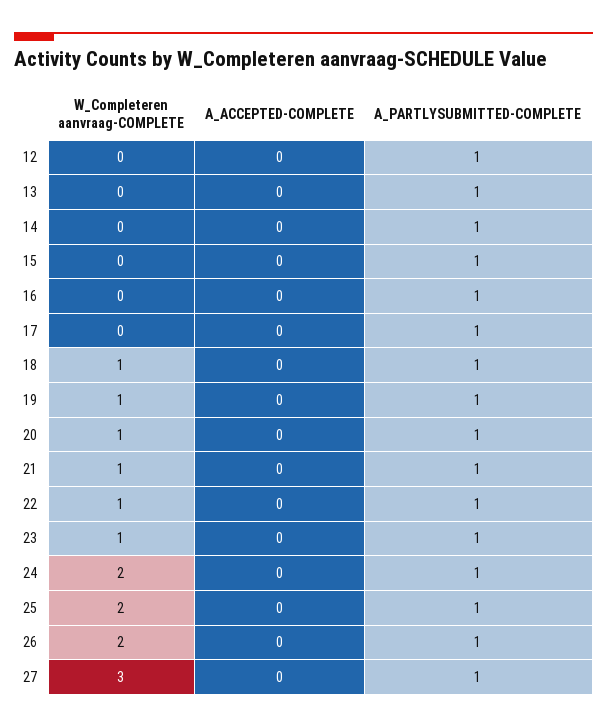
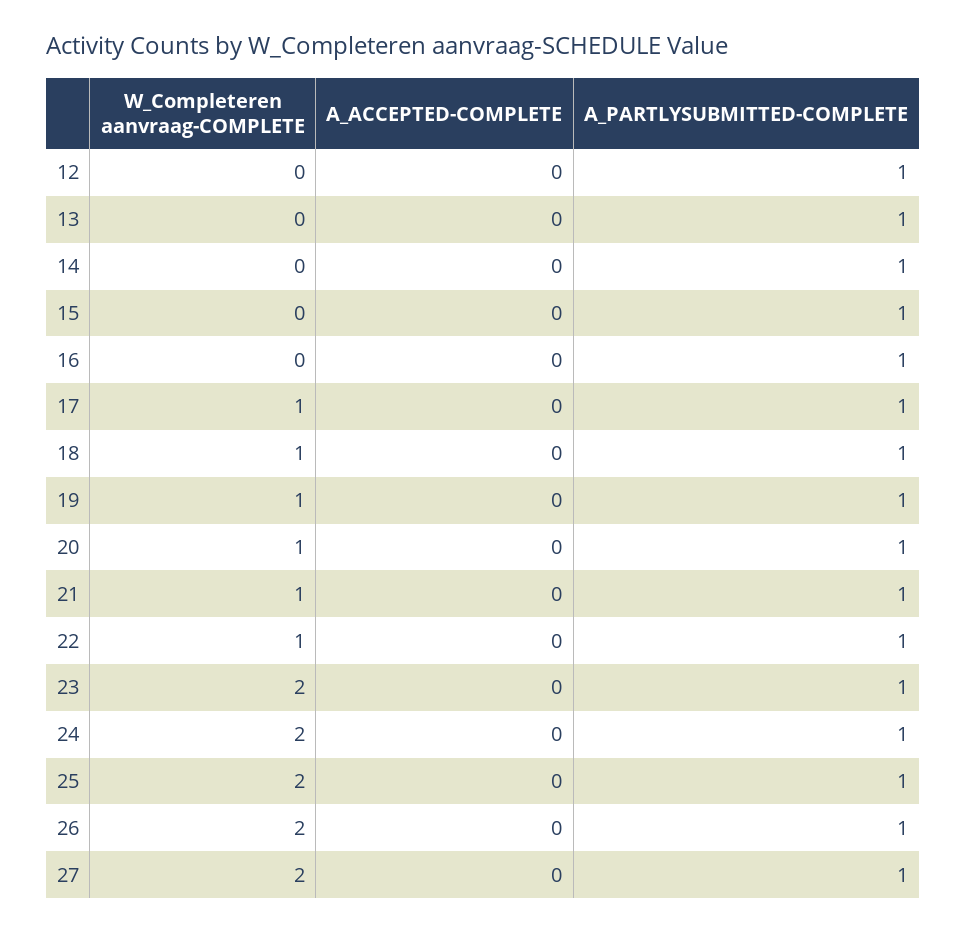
  {
    "W_Completeren aanvraag-COMPLETE": {
      "12": 0,
      "13": 0,
      "14": 0,
      "15": 0,
      "16": 0,
-     "17": 0,
+     "17": 1,
      "18": 1,
      "19": 1,
      "20": 1,
      "21": 1,
      "22": 1,
-     "23": 1,
+     "23": 2,
      "24": 2,
      "25": 2,
      "26": 2,
-     "27": 3
+     "27": 2
    },
    "A_ACCEPTED-COMPLETE": {
      "12": 0,
      "13": 0,
      "14": 0,
      "15": 0,
      "16": 0,
      "17": 0,
      "18": 0,
      "19": 0,
      "20": 0,
      "21": 0,
      "22": 0,
      "23": 0,
      "24": 0,
      "25": 0,
      "26": 0,
      "27": 0
    },
    "A_PARTLYSUBMITTED-COMPLETE": {
      "12": 1,
      "13": 1,
      "14": 1,
      "15": 1,
      "16": 1,
      "17": 1,
      "18": 1,
      "19": 1,
      "20": 1,
      "21": 1,
      "22": 1,
      "23": 1,
      "24": 1,
      "25": 1,
      "26": 1,
      "27": 1
    }
  }

